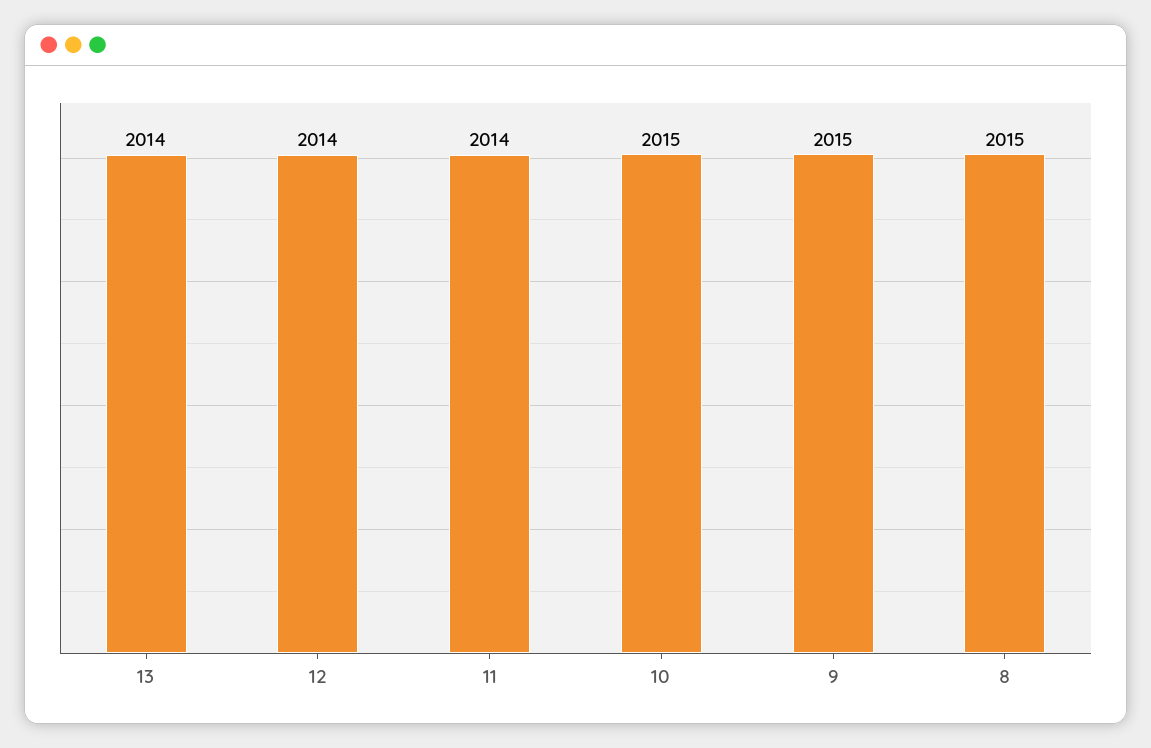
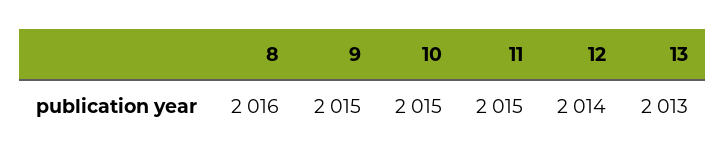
  {
-   "13": 2014,
+   "13": 2013,
    "12": 2014,
-   "11": 2014,
+   "11": 2015,
    "10": 2015,
    "9": 2015,
-   "8": 2015
+   "8": 2016
  }

